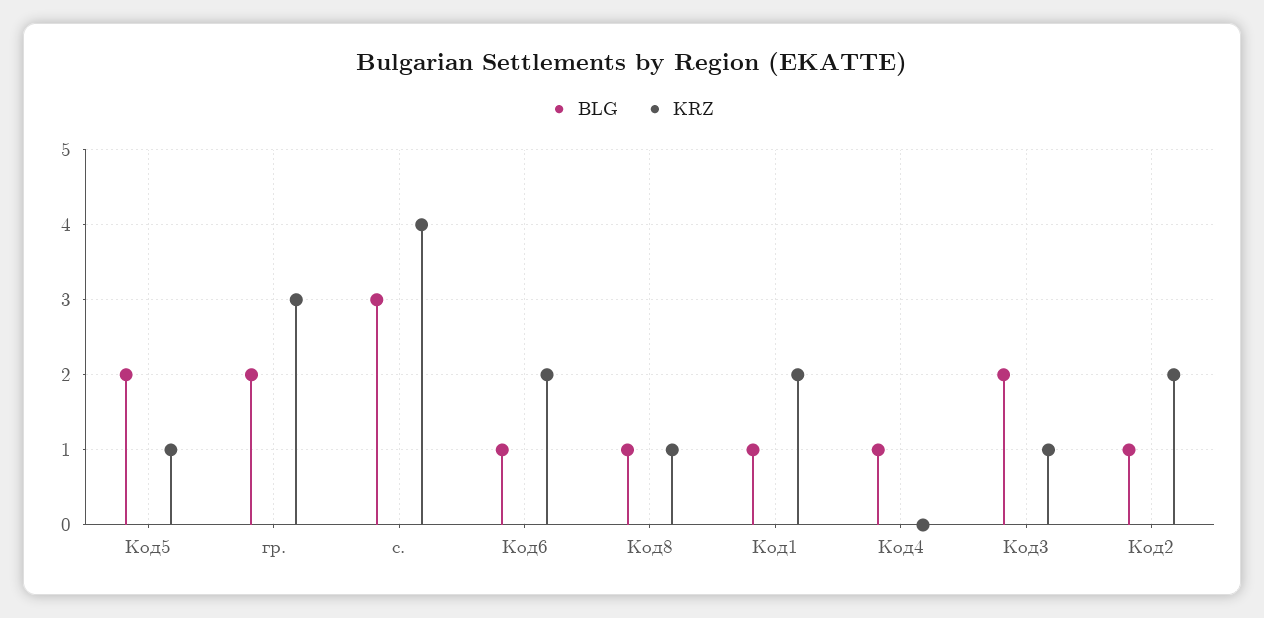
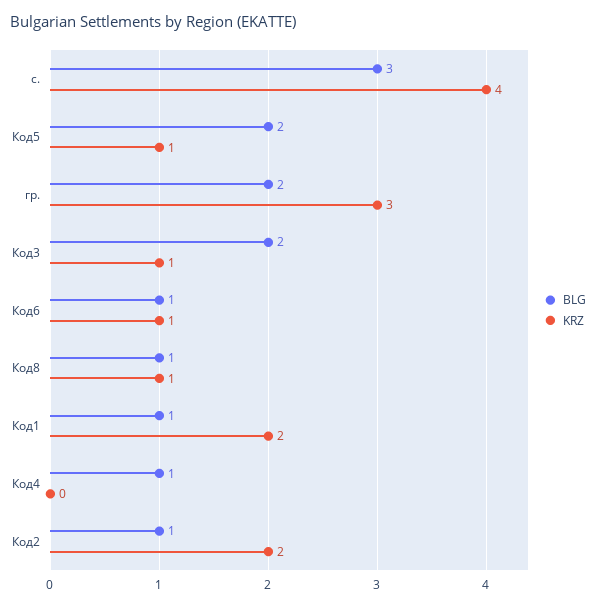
  {
    "BLG": {
      "Код5": 2,
      "гр.": 2,
      "с.": 3,
      "Код6": 1,
      "Код8": 1,
      "Код1": 1,
      "Код4": 1,
      "Код3": 2,
      "Код2": 1
    },
    "KRZ": {
      "Код5": 1,
      "гр.": 3,
      "с.": 4,
-     "Код6": 2,
+     "Код6": 1,
      "Код8": 1,
      "Код1": 2,
      "Код4": 0,
      "Код3": 1,
      "Код2": 2
    }
  }

